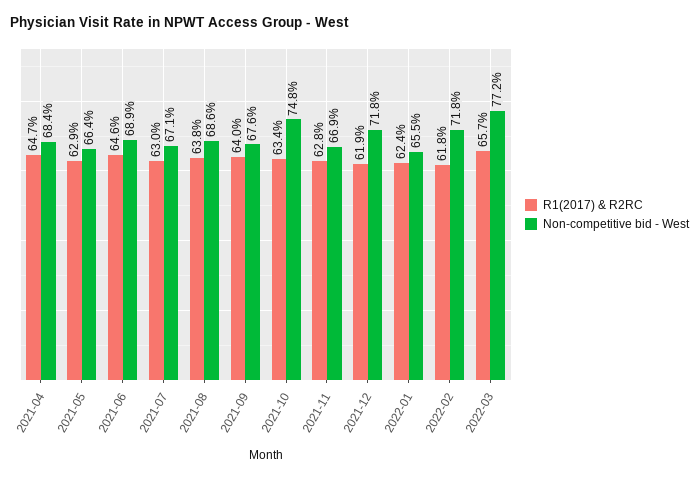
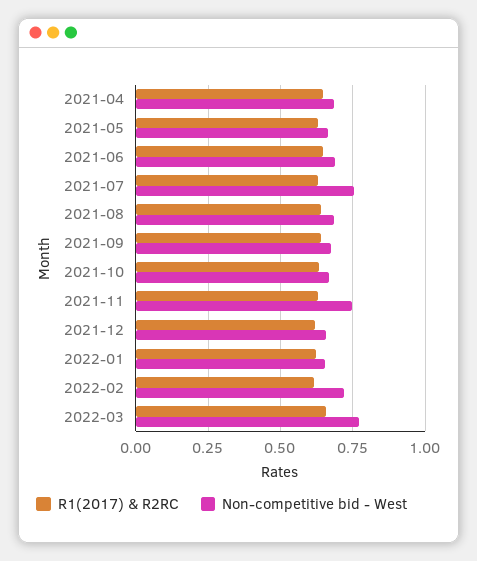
  {
    "R1(2017) & R2RC": {
      "2021-04": 0.647,
      "2021-05": 0.629,
      "2021-06": 0.646,
      "2021-07": 0.63,
      "2021-08": 0.638,
      "2021-09": 0.64,
      "2021-10": 0.634,
      "2021-11": 0.628,
      "2021-12": 0.619,
      "2022-01": 0.624,
      "2022-02": 0.618,
      "2022-03": 0.657
    },
    "Non-competitive bid - West": {
      "2021-04": 0.684,
      "2021-05": 0.664,
      "2021-06": 0.689,
-     "2021-07": 0.671,
+     "2021-07": 0.75,
      "2021-08": 0.686,
      "2021-09": 0.676,
-     "2021-10": 0.748,
+     "2021-10": 0.675,
-     "2021-11": 0.669,
+     "2021-11": 0.75,
-     "2021-12": 0.718,
+     "2021-12": 0.65,
      "2022-01": 0.655,
      "2022-02": 0.718,
      "2022-03": 0.772
    }
  }

